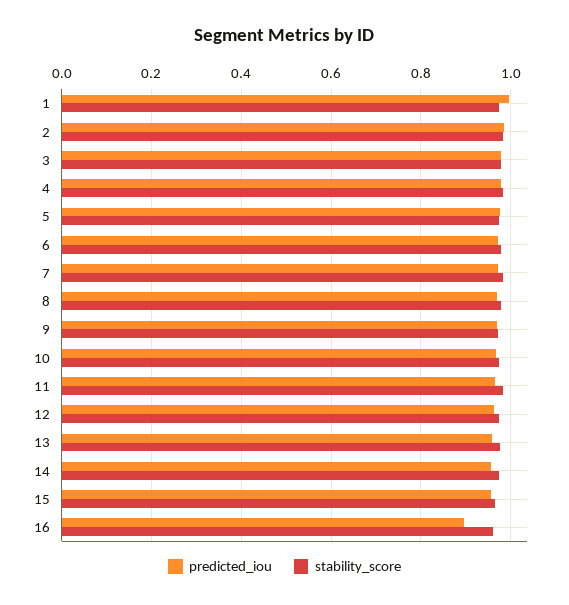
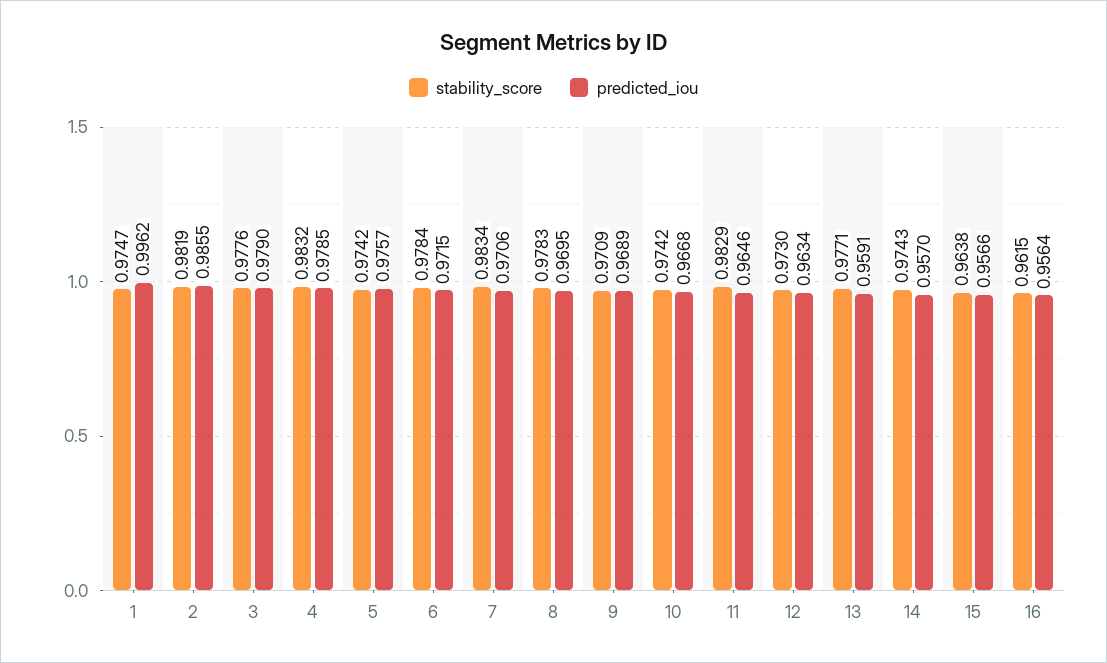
  {
    "predicted_iou": {
      "1": 0.9962,
      "2": 0.9855,
      "3": 0.979,
      "4": 0.9785,
      "5": 0.9757,
      "6": 0.9715,
      "7": 0.9706,
      "8": 0.9695,
      "9": 0.9689,
      "10": 0.9668,
      "11": 0.9646,
      "12": 0.9634,
      "13": 0.9591,
      "14": 0.957,
      "15": 0.9566,
-     "16": 0.9
+     "16": 0.9564
    },
    "stability_score": {
      "1": 0.9747,
      "2": 0.9819,
      "3": 0.9776,
      "4": 0.9832,
      "5": 0.9742,
      "6": 0.9784,
      "7": 0.9834,
      "8": 0.9783,
      "9": 0.9709,
      "10": 0.9742,
      "11": 0.9829,
      "12": 0.973,
      "13": 0.9771,
      "14": 0.9743,
      "15": 0.9638,
      "16": 0.9615
    }
  }

